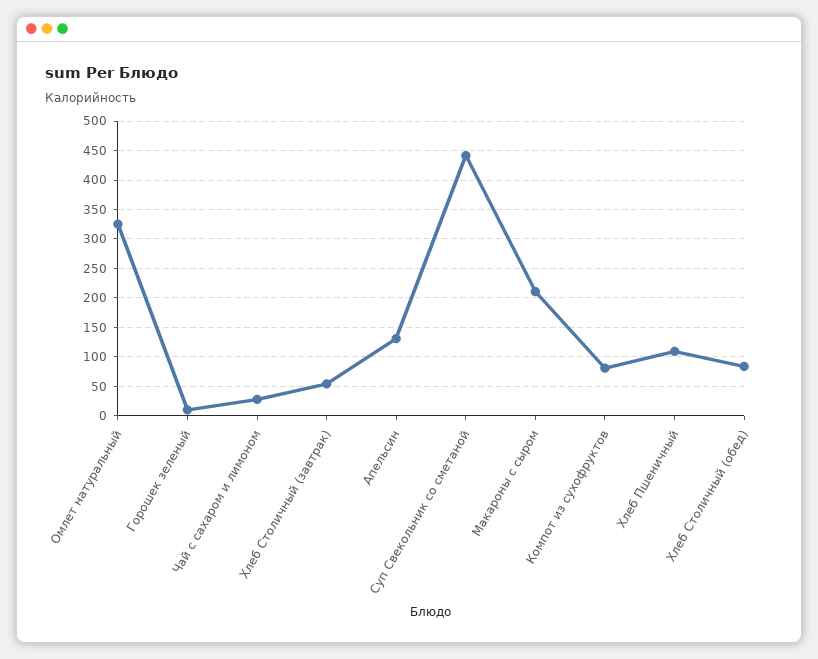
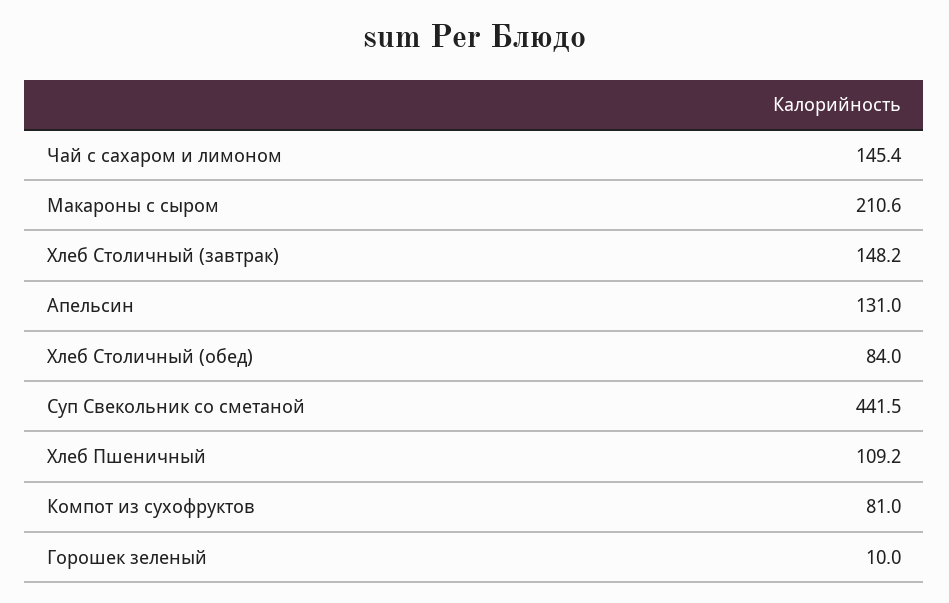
  {
-   "Омлет натуральный": 325,
    "Горошек зеленый": 10,
-   "Чай с сахаром и лимоном": 25,
+   "Чай с сахаром и лимоном": 145.4,
-   "Хлеб Столичный (завтрак)": 50,
+   "Хлеб Столичный (завтрак)": 148.2,
    "Апельсин": 131,
    "Суп Свекольник со сметаной": 441.5,
    "Макароны с сыром": 210.6,
    "Компот из сухофруктов": 81,
    "Хлеб Пшеничный": 109.2,
    "Хлеб Столичный (обед)": 84
  }

